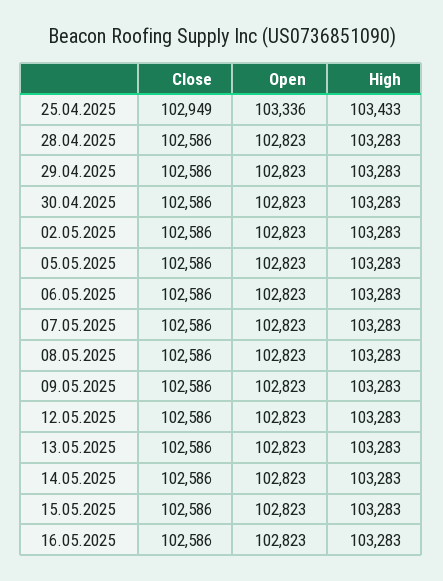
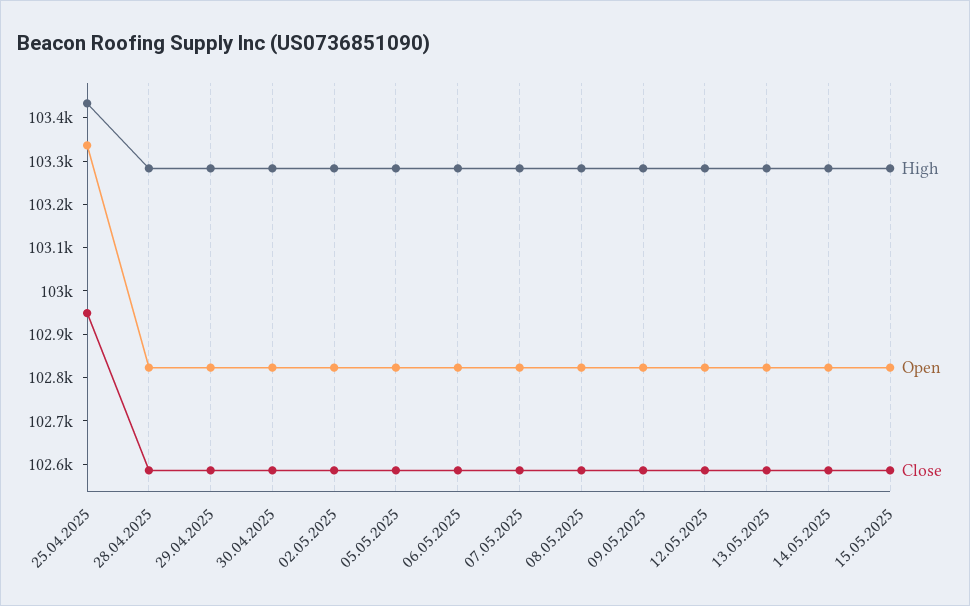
  {
    "Close": {
      "25.04.2025": 102949,
      "28.04.2025": 102586,
      "29.04.2025": 102586,
      "30.04.2025": 102586,
      "02.05.2025": 102586,
      "05.05.2025": 102586,
      "06.05.2025": 102586,
      "07.05.2025": 102586,
      "08.05.2025": 102586,
      "09.05.2025": 102586,
      "12.05.2025": 102586,
      "13.05.2025": 102586,
      "14.05.2025": 102586,
-     "15.05.2025": 102586,
+     "15.05.2025": 102586
-     "16.05.2025": 102586
    },
    "Open": {
      "25.04.2025": 103336,
      "28.04.2025": 102823,
      "29.04.2025": 102823,
      "30.04.2025": 102823,
      "02.05.2025": 102823,
      "05.05.2025": 102823,
      "06.05.2025": 102823,
      "07.05.2025": 102823,
      "08.05.2025": 102823,
      "09.05.2025": 102823,
      "12.05.2025": 102823,
      "13.05.2025": 102823,
      "14.05.2025": 102823,
-     "15.05.2025": 102823,
+     "15.05.2025": 102823
-     "16.05.2025": 102823
    },
    "High": {
      "25.04.2025": 103433,
      "28.04.2025": 103283,
      "29.04.2025": 103283,
      "30.04.2025": 103283,
      "02.05.2025": 103283,
      "05.05.2025": 103283,
      "06.05.2025": 103283,
      "07.05.2025": 103283,
      "08.05.2025": 103283,
      "09.05.2025": 103283,
      "12.05.2025": 103283,
      "13.05.2025": 103283,
      "14.05.2025": 103283,
-     "15.05.2025": 103283,
+     "15.05.2025": 103283
-     "16.05.2025": 103283
    }
  }

